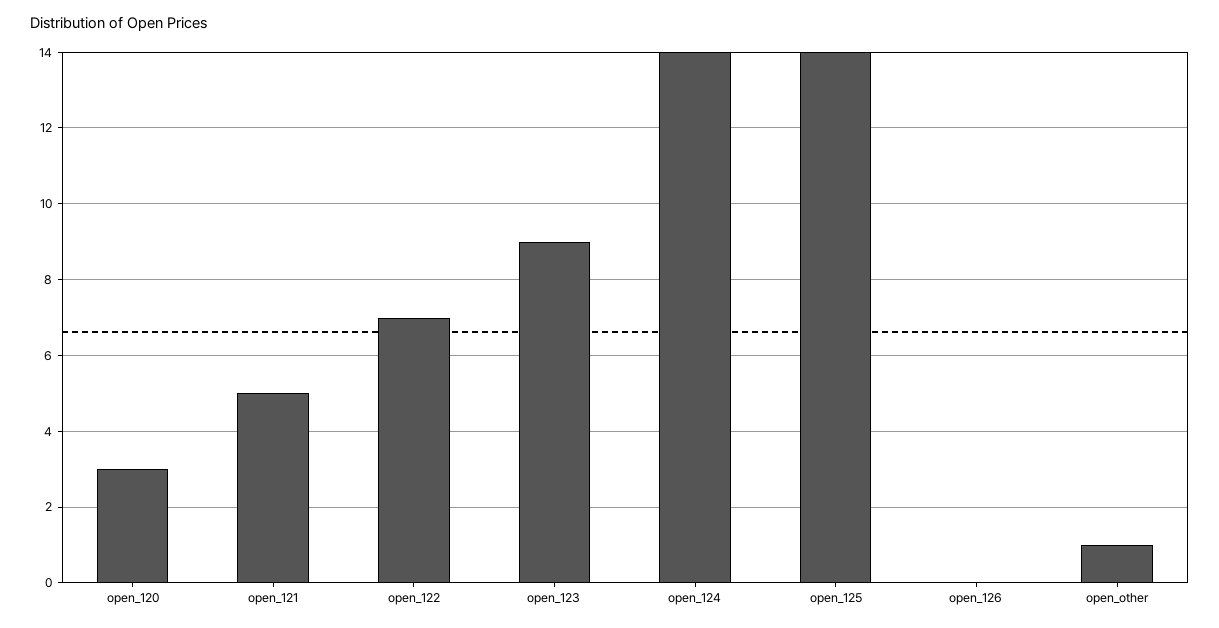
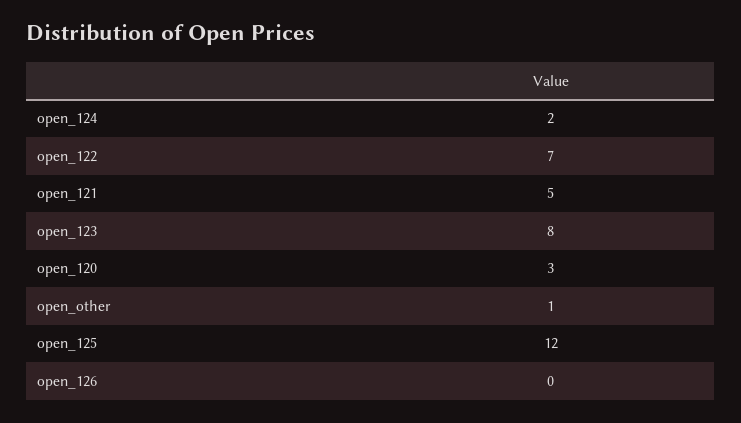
  {
    "open_120": 3,
    "open_121": 5,
    "open_122": 7,
-   "open_123": 9,
+   "open_123": 8,
-   "open_124": 14,
+   "open_124": 2,
-   "open_125": 14,
+   "open_125": 12,
    "open_126": 0,
    "open_other": 1
  }

